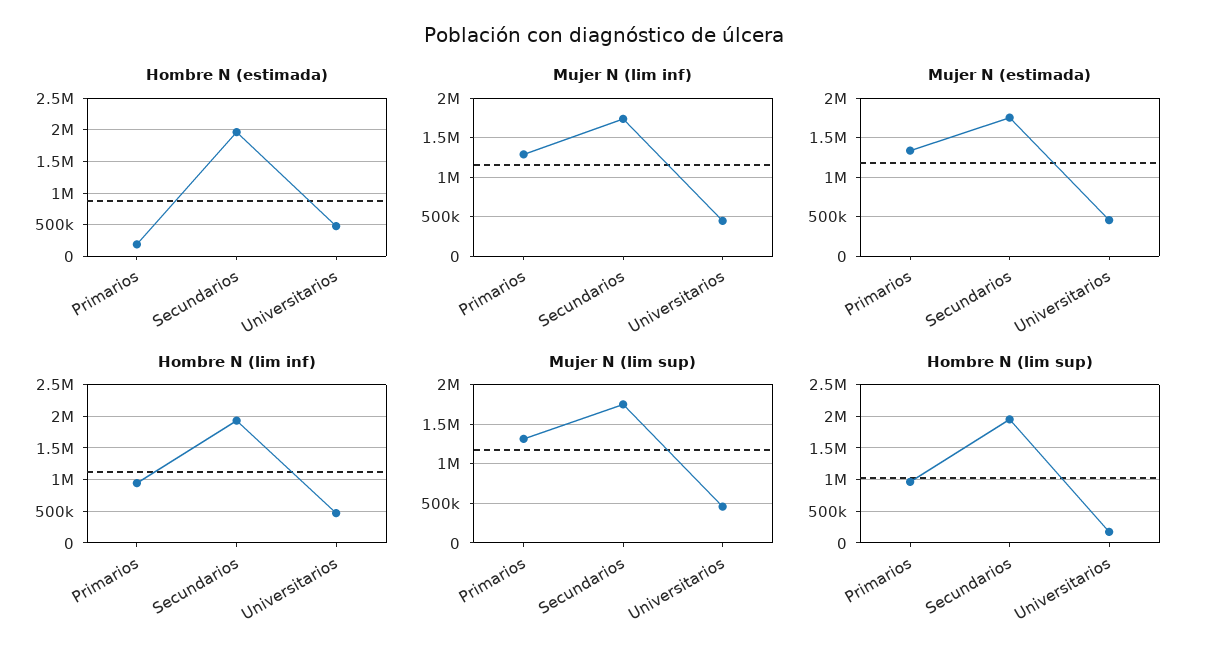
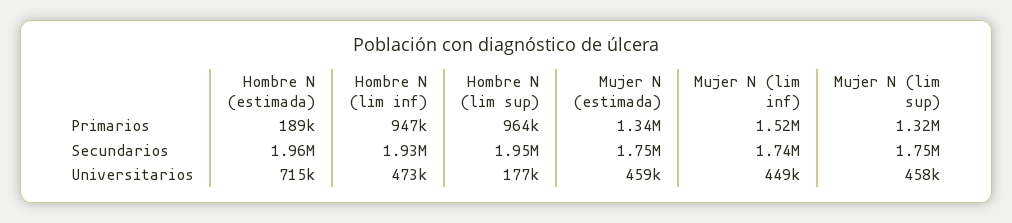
  {
    "Hombre N (estimada)": {
      "Primarios": 189000,
      "Secundarios": 1960000,
-     "Universitarios": 500000
+     "Universitarios": 715000
    },
    "Mujer N (lim inf)": {
-     "Primarios": 1300000,
+     "Primarios": 1520000,
      "Secundarios": 1740000,
      "Universitarios": 449000
    },
    "Mujer N (estimada)": {
      "Primarios": 1340000,
      "Secundarios": 1750000,
      "Universitarios": 459000
    },
    "Hombre N (lim inf)": {
      "Primarios": 947000,
      "Secundarios": 1930000,
      "Universitarios": 473000
    },
    "Mujer N (lim sup)": {
      "Primarios": 1320000,
      "Secundarios": 1750000,
      "Universitarios": 458000
    },
    "Hombre N (lim sup)": {
      "Primarios": 964000,
      "Secundarios": 1950000,
      "Universitarios": 177000
    }
  }

